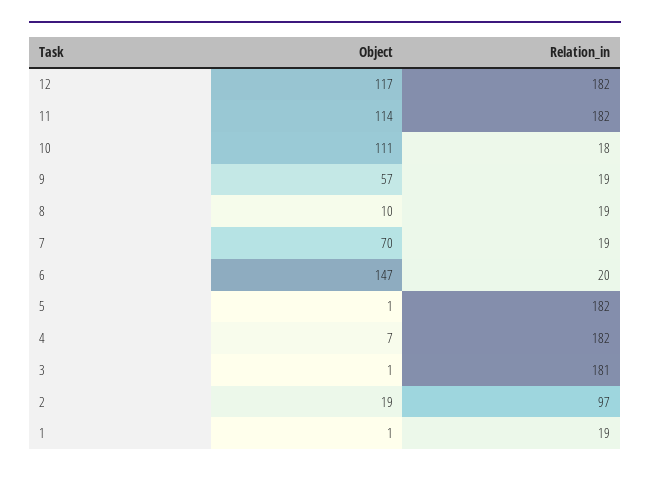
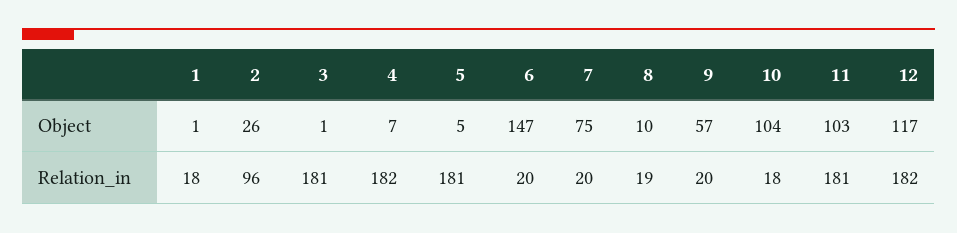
  {
    "Object": {
      "12": 117,
-     "11": 114,
+     "11": 103,
-     "10": 111,
+     "10": 104,
      "9": 57,
      "8": 10,
-     "7": 70,
+     "7": 75,
      "6": 147,
-     "5": 1,
+     "5": 5,
      "4": 7,
      "3": 1,
-     "2": 19,
+     "2": 26,
      "1": 1
    },
    "Relation_in": {
      "12": 182,
-     "11": 182,
+     "11": 181,
      "10": 18,
-     "9": 19,
+     "9": 20,
      "8": 19,
-     "7": 19,
+     "7": 20,
      "6": 20,
-     "5": 182,
+     "5": 181,
      "4": 182,
      "3": 181,
-     "2": 97,
+     "2": 96,
-     "1": 19
+     "1": 18
    }
  }

